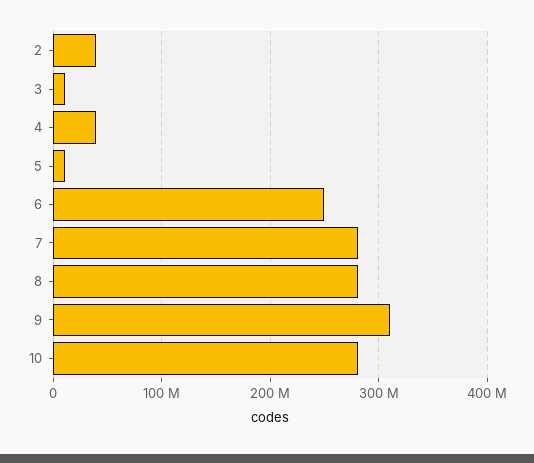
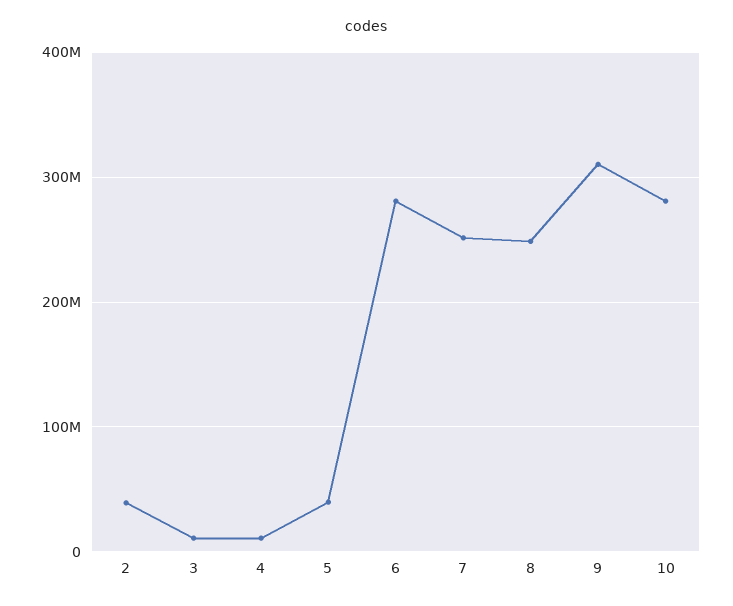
  {
    "2": 40000000,
    "3": 10000000,
-   "4": 40000000,
+   "4": 10000000,
-   "5": 10000000,
+   "5": 40000000,
-   "6": 250000000,
+   "6": 280000000,
-   "7": 280000000,
+   "7": 250000000,
-   "8": 280000000,
+   "8": 250000000,
    "9": 310000000,
    "10": 280000000
  }

